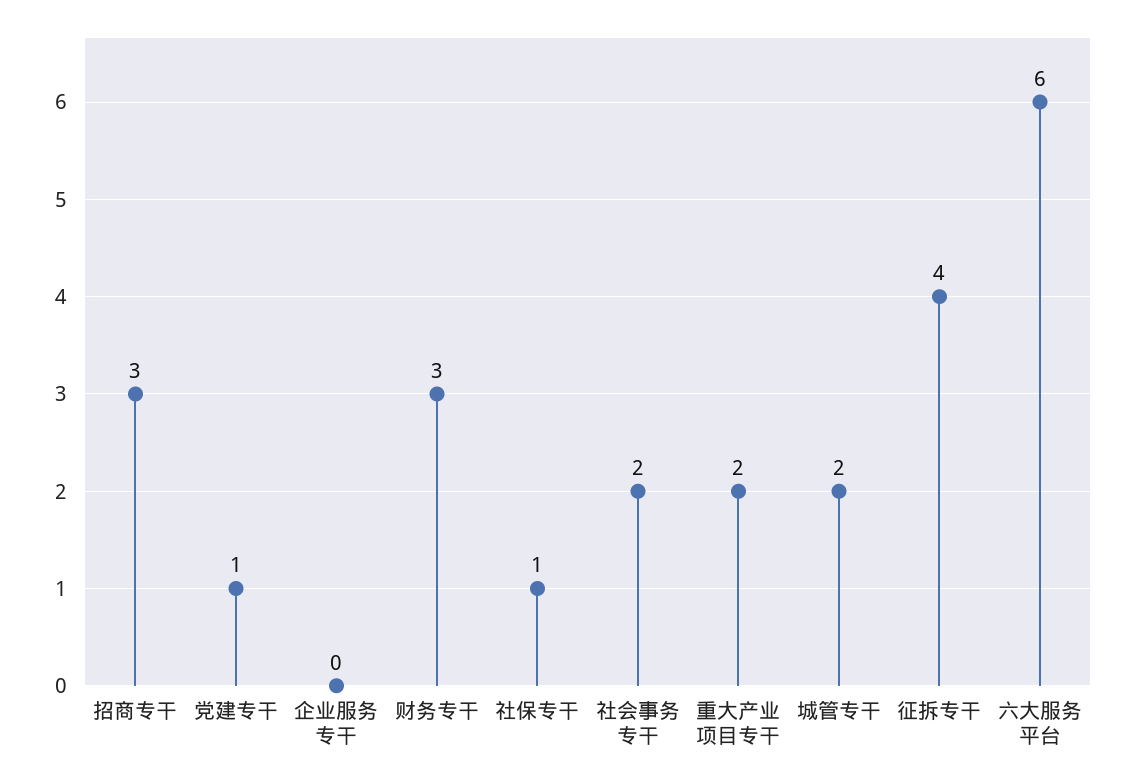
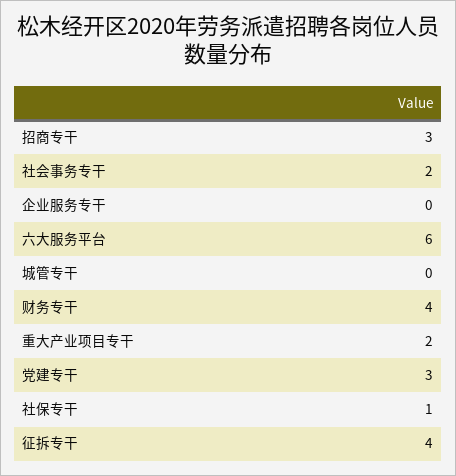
  {
    "招商专干": 3,
-   "党建专干": 1,
+   "党建专干": 3,
    "企业服务专干": 0,
-   "财务专干": 3,
+   "财务专干": 4,
    "社保专干": 1,
    "社会事务专干": 2,
    "重大产业项目专干": 2,
-   "城管专干": 2,
+   "城管专干": 0,
    "征拆专干": 4,
    "六大服务平台": 6
  }

